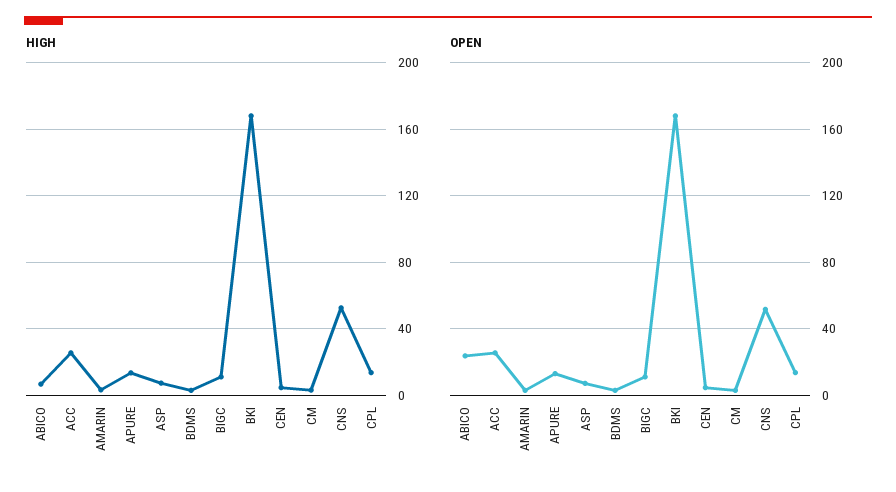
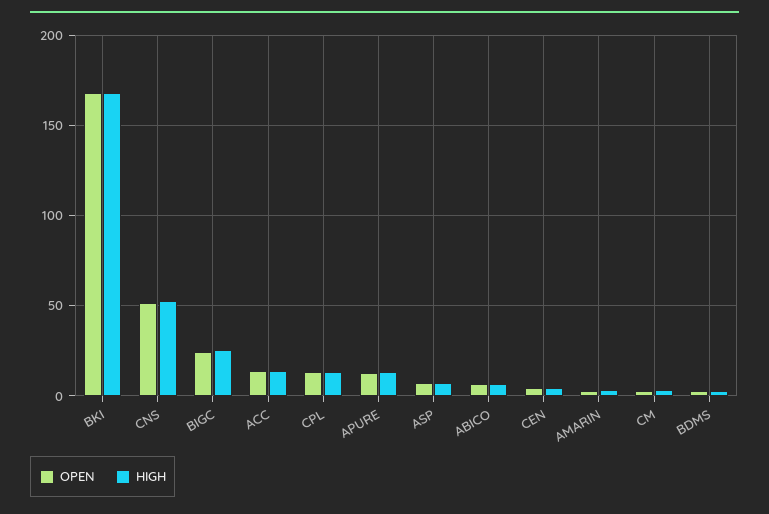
  {
    "HIGH": {
      "ABICO": 5,
-     "ACC": 25,
+     "ACC": 15,
      "AMARIN": 5,
      "APURE": 15,
      "ASP": 5,
      "BDMS": 5,
-     "BIGC": 10,
+     "BIGC": 25,
      "BKI": 170,
      "CEN": 5,
      "CM": 5,
      "CNS": 55,
      "CPL": 15
    },
    "OPEN": {
-     "ABICO": 25,
+     "ABICO": 5,
-     "ACC": 25,
+     "ACC": 15,
      "AMARIN": 5,
      "APURE": 15,
      "ASP": 5,
      "BDMS": 5,
-     "BIGC": 10,
+     "BIGC": 25,
      "BKI": 170,
      "CEN": 5,
      "CM": 5,
      "CNS": 50,
      "CPL": 15
    }
  }

